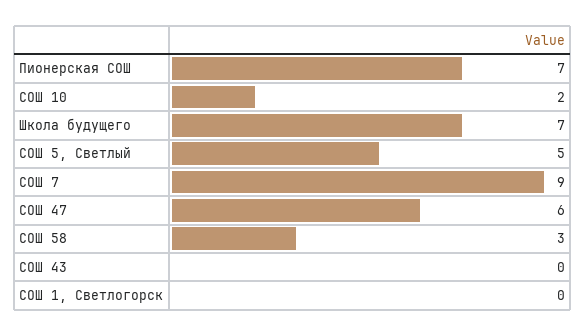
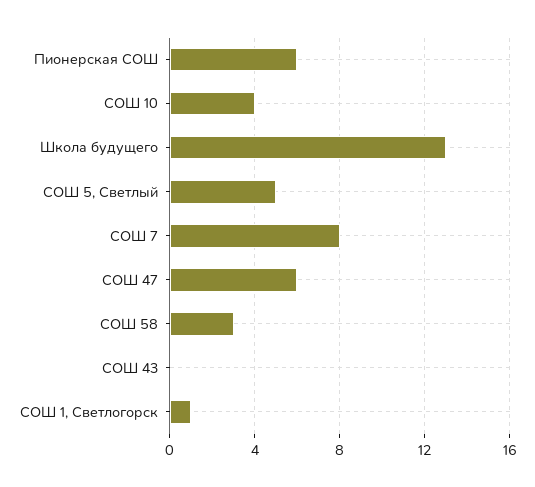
  {
-   "Пионерская СОШ": 7,
+   "Пионерская СОШ": 6,
-   "СОШ 10": 2,
+   "СОШ 10": 4,
-   "Школа будущего": 7,
+   "Школа будущего": 13,
    "СОШ 5, Светлый": 5,
-   "СОШ 7": 9,
+   "СОШ 7": 8,
    "СОШ 47": 6,
    "СОШ 58": 3,
    "СОШ 43": 0,
-   "СОШ 1, Светлогорск": 0
+   "СОШ 1, Светлогорск": 1
  }

